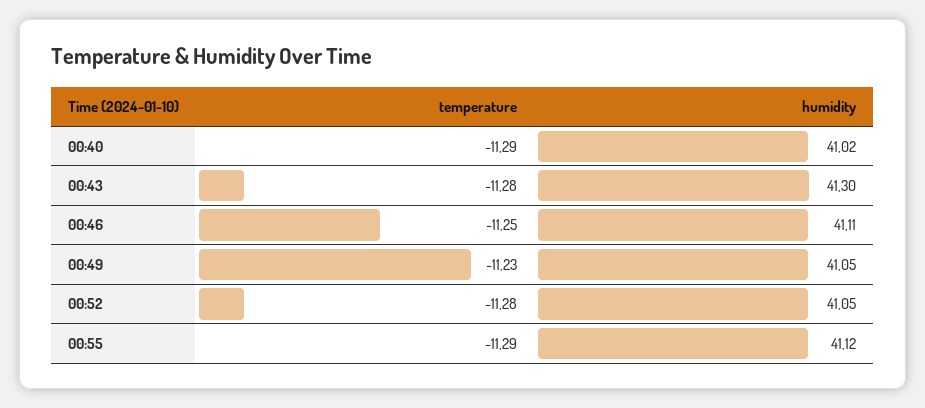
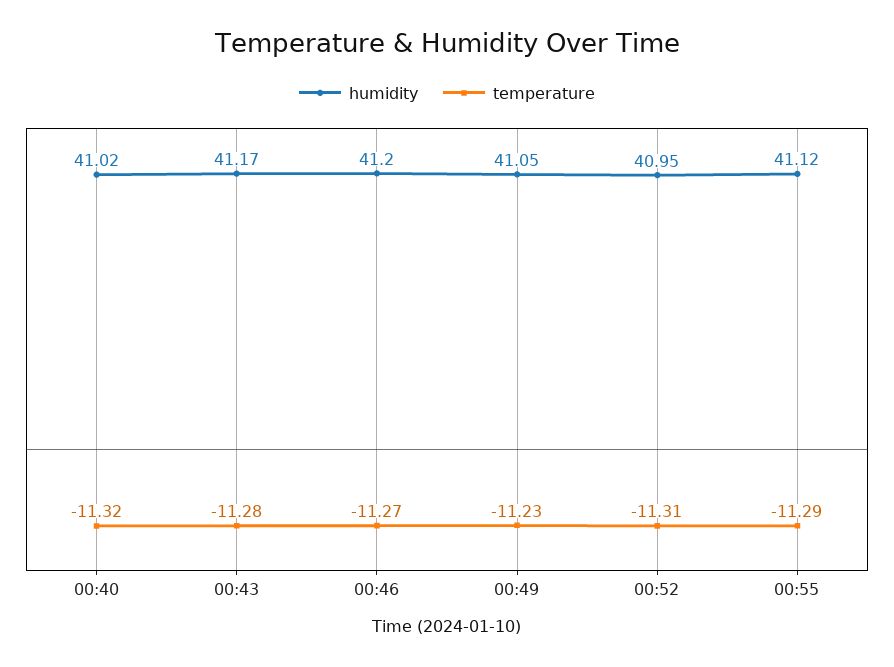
  {
    "temperature": {
-     "00:40": -11.29,
+     "00:40": -11.32,
      "00:43": -11.28,
-     "00:46": -11.25,
+     "00:46": -11.27,
      "00:49": -11.23,
-     "00:52": -11.28,
+     "00:52": -11.31,
      "00:55": -11.29
    },
    "humidity": {
      "00:40": 41.02,
-     "00:43": 41.3,
+     "00:43": 41.17,
-     "00:46": 41.11,
+     "00:46": 41.2,
      "00:49": 41.05,
-     "00:52": 41.05,
+     "00:52": 40.95,
      "00:55": 41.12
    }
  }

